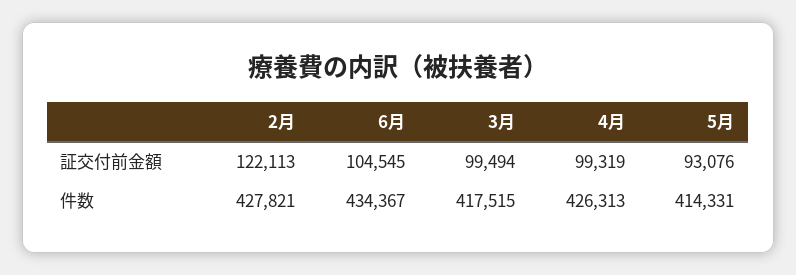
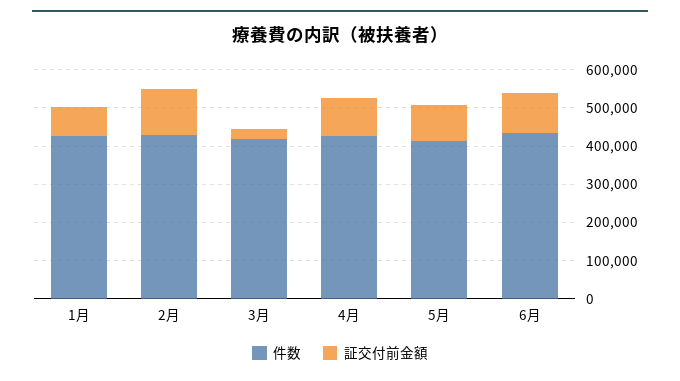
  {
    "証交付前金額": {
      "2月": 122113,
      "6月": 104545,
-     "3月": 99494,
+     "3月": 25000,
      "4月": 99319,
-     "5月": 93076
+     "5月": 93076,
+     "1月": 75000
    },
    "件数": {
      "2月": 427821,
      "6月": 434367,
      "3月": 417515,
      "4月": 426313,
-     "5月": 414331
+     "5月": 414331,
+     "1月": 425000
    }
  }

